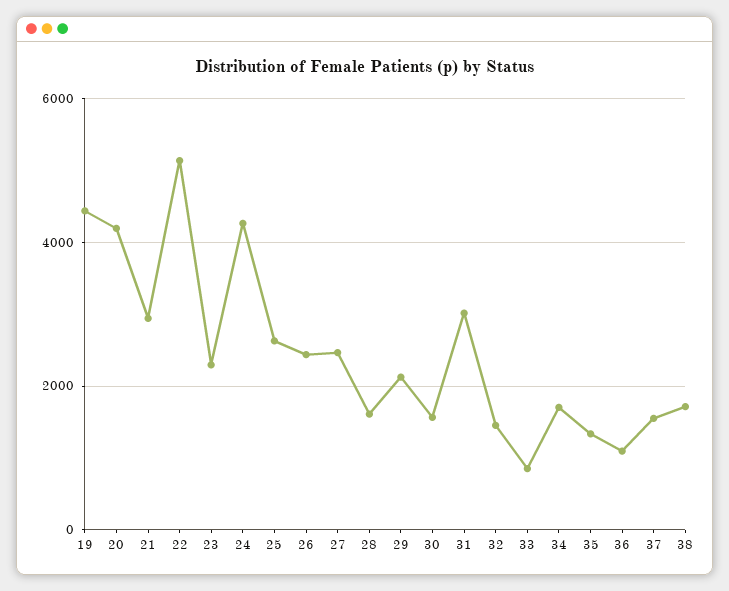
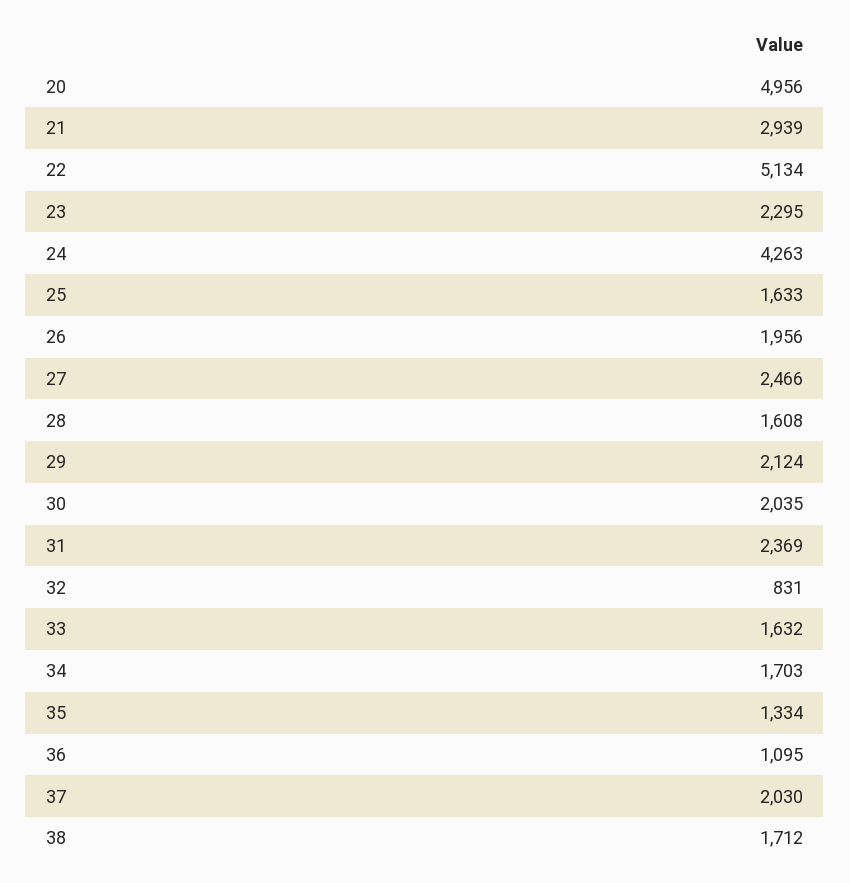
  {
-   "19": 4400,
-   "20": 4200,
+   "20": 4956,
    "21": 2939,
    "22": 5134,
    "23": 2295,
    "24": 4263,
-   "25": 2600,
+   "25": 1633,
-   "26": 2400,
+   "26": 1956,
    "27": 2466,
    "28": 1608,
    "29": 2124,
-   "30": 1600,
+   "30": 2035,
-   "31": 3000,
+   "31": 2369,
-   "32": 1400,
+   "32": 831,
-   "33": 800,
+   "33": 1632,
    "34": 1703,
    "35": 1334,
    "36": 1095,
-   "37": 1600,
+   "37": 2030,
    "38": 1712
  }

